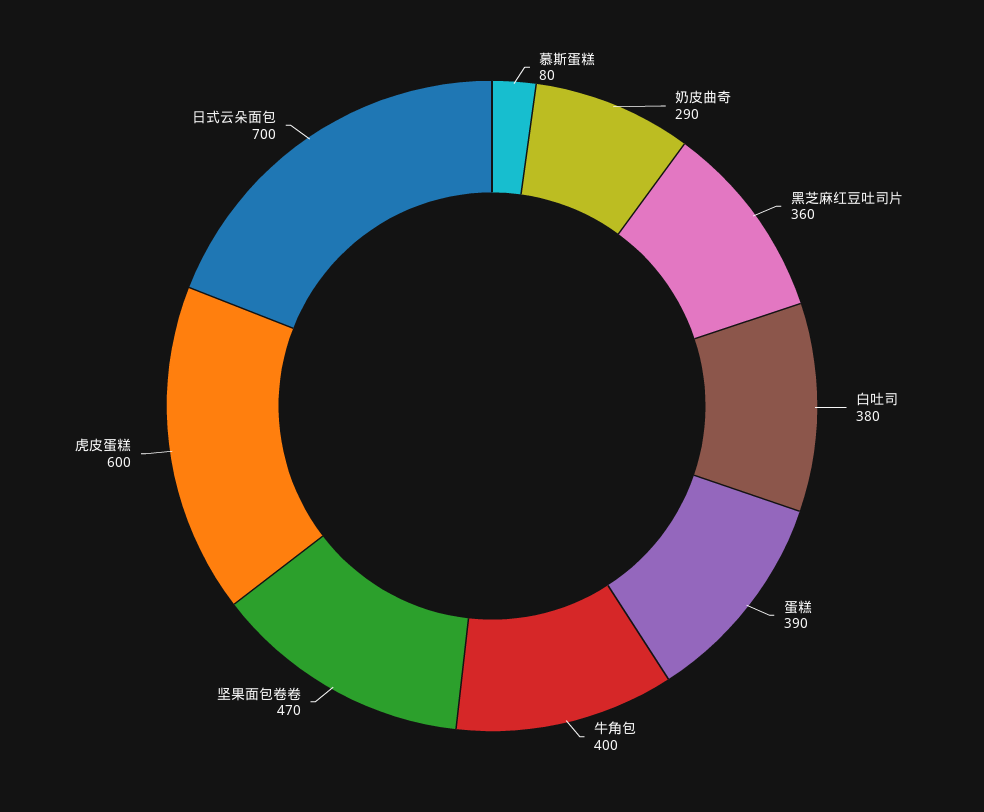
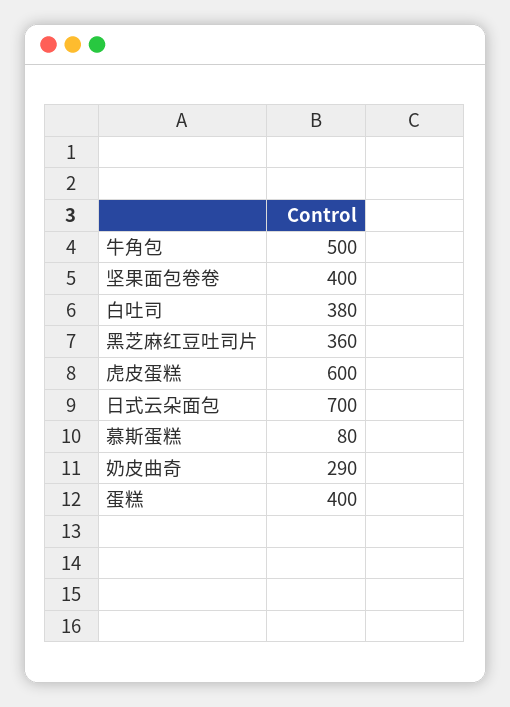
  {
    "慕斯蛋糕": 80,
    "奶皮曲奇": 290,
    "黑芝麻红豆吐司片": 360,
    "白吐司": 380,
-   "蛋糕": 390,
+   "蛋糕": 400,
-   "牛角包": 400,
+   "牛角包": 500,
-   "坚果面包卷卷": 470,
+   "坚果面包卷卷": 400,
    "虎皮蛋糕": 600,
    "日式云朵面包": 700
  }

